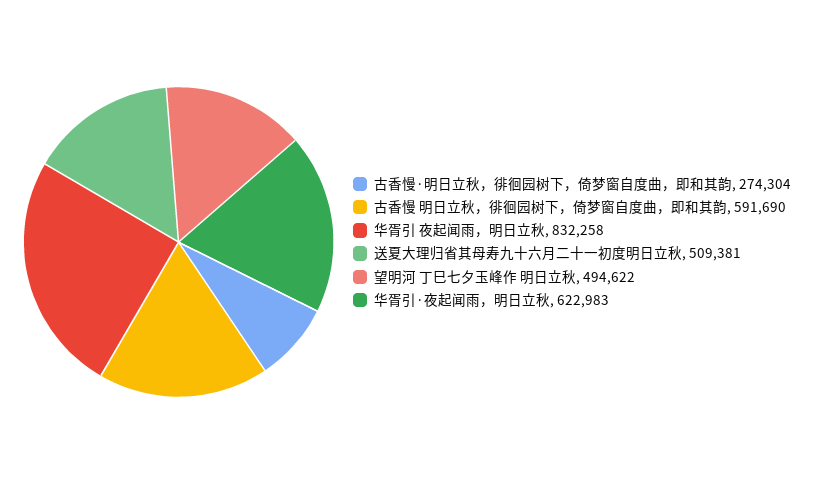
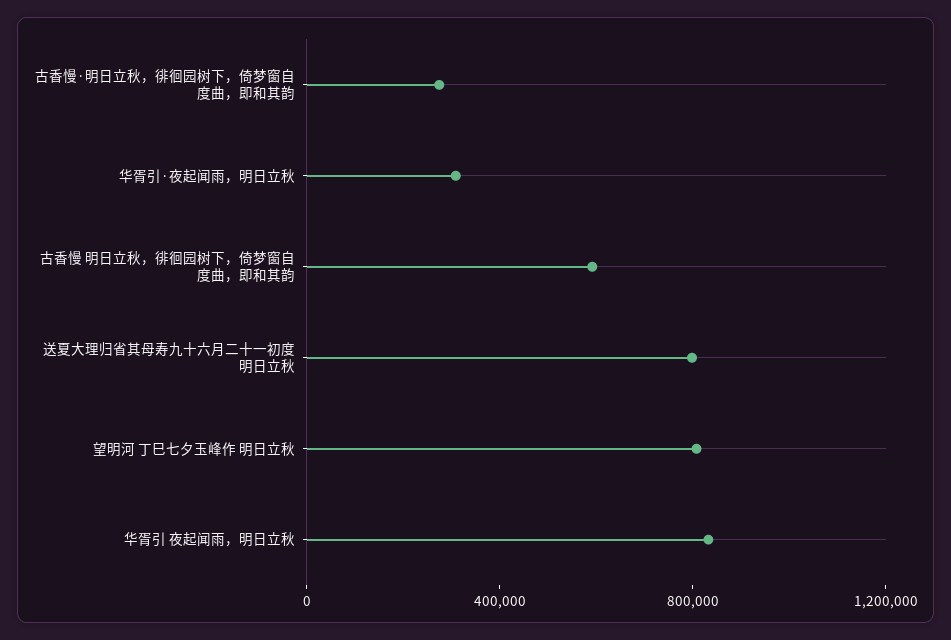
  {
    "古香慢·明日立秋，徘徊园树下，倚梦窗自度曲，即和其韵": 274304,
    "古香慢 明日立秋，徘徊园树下，倚梦窗自度曲，即和其韵": 591690,
    "华胥引 夜起闻雨，明日立秋": 832258,
-   "送夏大理归省其母寿九十六月二十一初度明日立秋": 509381,
+   "送夏大理归省其母寿九十六月二十一初度明日立秋": 800000,
-   "望明河 丁巳七夕玉峰作 明日立秋": 494622,
+   "望明河 丁巳七夕玉峰作 明日立秋": 800000,
-   "华胥引·夜起闻雨，明日立秋": 622983
+   "华胥引·夜起闻雨，明日立秋": 300000
  }

